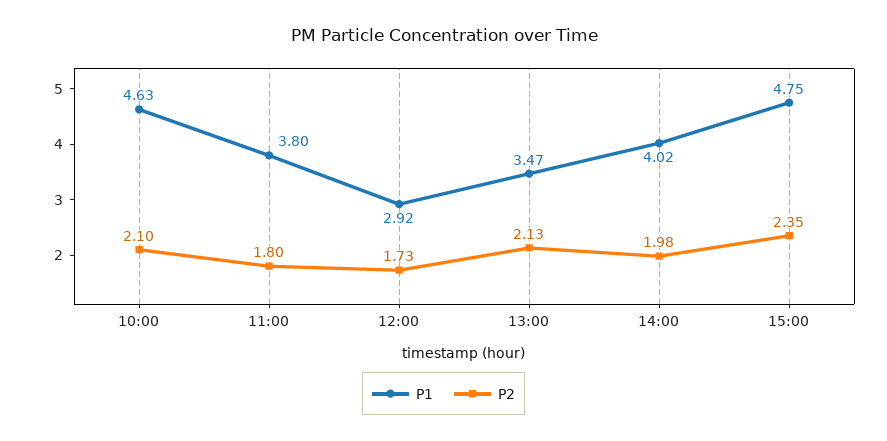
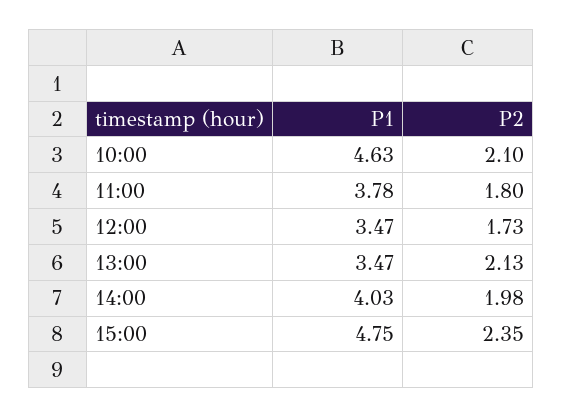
  {
    "P1": {
      "10:00": 4.63,
-     "11:00": 3.8,
+     "11:00": 3.78,
-     "12:00": 2.92,
+     "12:00": 3.47,
      "13:00": 3.47,
-     "14:00": 4.02,
+     "14:00": 4.03,
      "15:00": 4.75
    },
    "P2": {
      "10:00": 2.1,
      "11:00": 1.8,
      "12:00": 1.73,
      "13:00": 2.13,
      "14:00": 1.98,
      "15:00": 2.35
    }
  }

